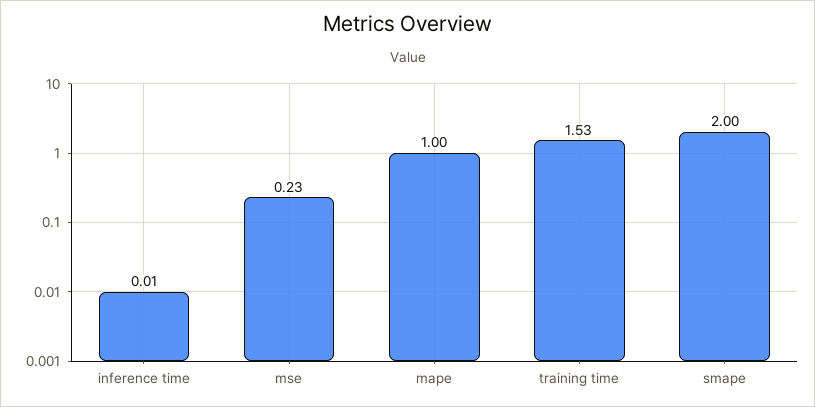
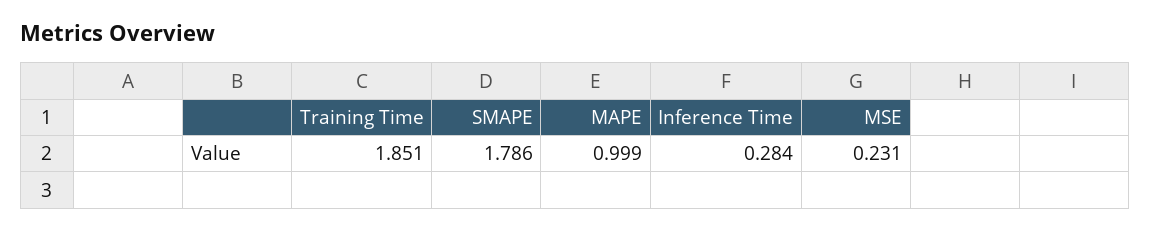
  {
-   "inference time": 0.01,
+   "inference time": 0.284,
    "mse": 0.231,
    "mape": 0.999,
-   "training time": 1.53,
+   "training time": 1.851,
-   "smape": 2
+   "smape": 1.786
  }

